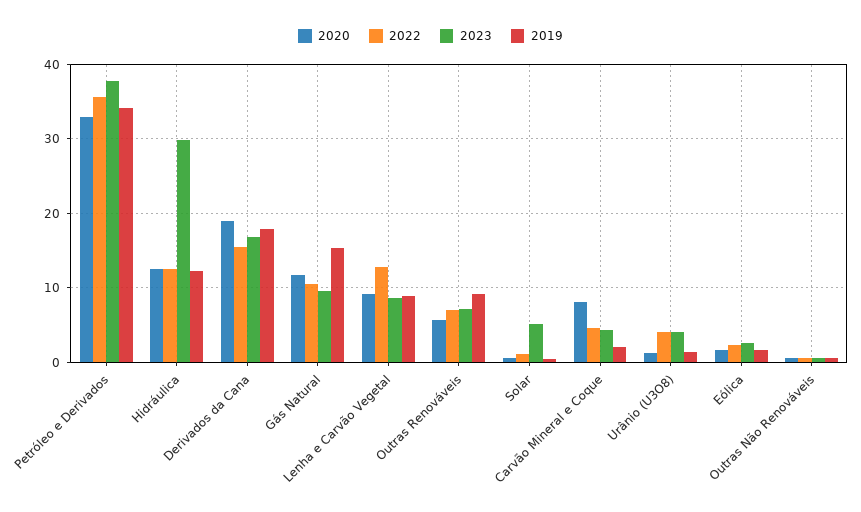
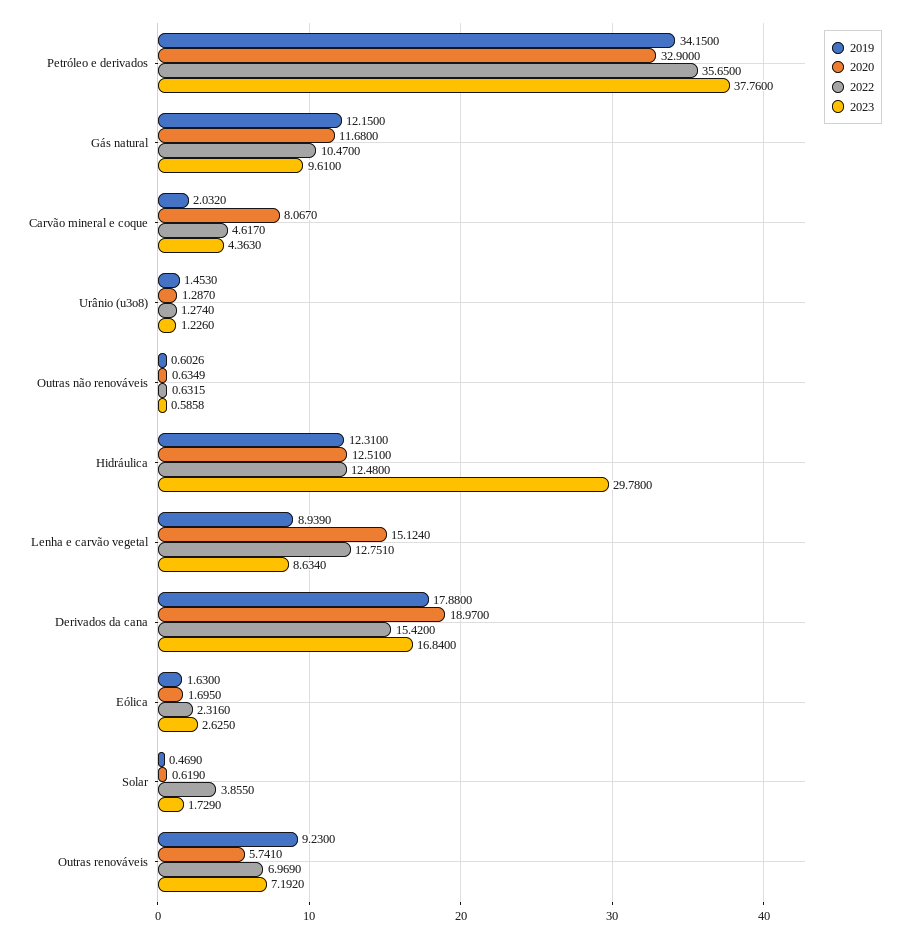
  {
    "2020": {
      "Petróleo e Derivados": 32.9,
      "Hidráulica": 12.51,
      "Derivados da Cana": 18.97,
      "Gás Natural": 11.68,
-     "Lenha e Carvão Vegetal": 9,
+     "Lenha e Carvão Vegetal": 15.124,
      "Outras Renováveis": 5.741,
      "Solar": 0.619,
      "Carvão Mineral e Coque": 8.067,
      "Urânio (U3O8)": 1.287,
      "Eólica": 1.695,
      "Outras Não Renováveis": 0.6349
    },
    "2022": {
      "Petróleo e Derivados": 35.65,
      "Hidráulica": 12.48,
      "Derivados da Cana": 15.42,
      "Gás Natural": 10.47,
      "Lenha e Carvão Vegetal": 12.751,
      "Outras Renováveis": 6.969,
-     "Solar": 1,
+     "Solar": 3.855,
      "Carvão Mineral e Coque": 4.617,
-     "Urânio (U3O8)": 4,
+     "Urânio (U3O8)": 1.274,
      "Eólica": 2.316,
      "Outras Não Renováveis": 0.6315
    },
    "2023": {
      "Petróleo e Derivados": 37.76,
      "Hidráulica": 29.78,
      "Derivados da Cana": 16.84,
      "Gás Natural": 9.61,
      "Lenha e Carvão Vegetal": 8.634,
      "Outras Renováveis": 7.192,
-     "Solar": 5,
+     "Solar": 1.729,
      "Carvão Mineral e Coque": 4.363,
-     "Urânio (U3O8)": 4,
+     "Urânio (U3O8)": 1.226,
      "Eólica": 2.625,
      "Outras Não Renováveis": 0.5858
    },
    "2019": {
      "Petróleo e Derivados": 34.15,
      "Hidráulica": 12.31,
      "Derivados da Cana": 17.88,
-     "Gás Natural": 15,
+     "Gás Natural": 12.15,
      "Lenha e Carvão Vegetal": 8.939,
      "Outras Renováveis": 9.23,
      "Solar": 0.469,
      "Carvão Mineral e Coque": 2.032,
      "Urânio (U3O8)": 1.453,
      "Eólica": 1.63,
      "Outras Não Renováveis": 0.6026
    }
  }

